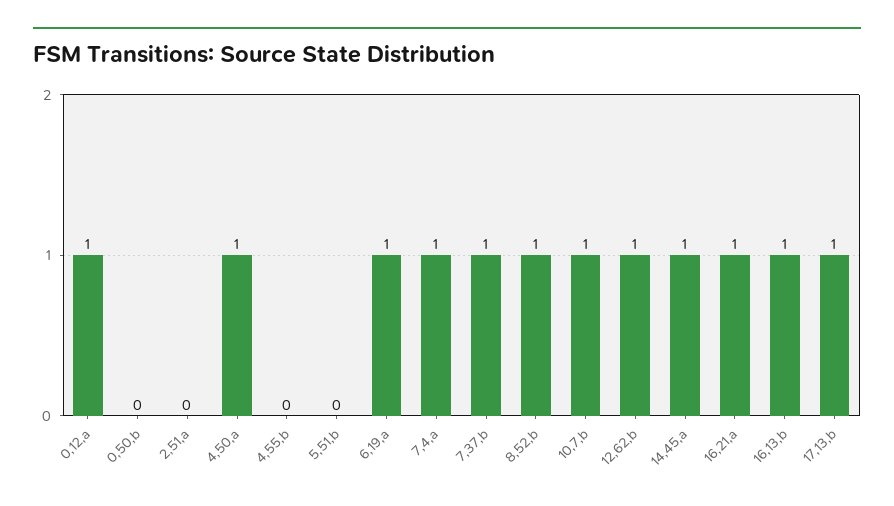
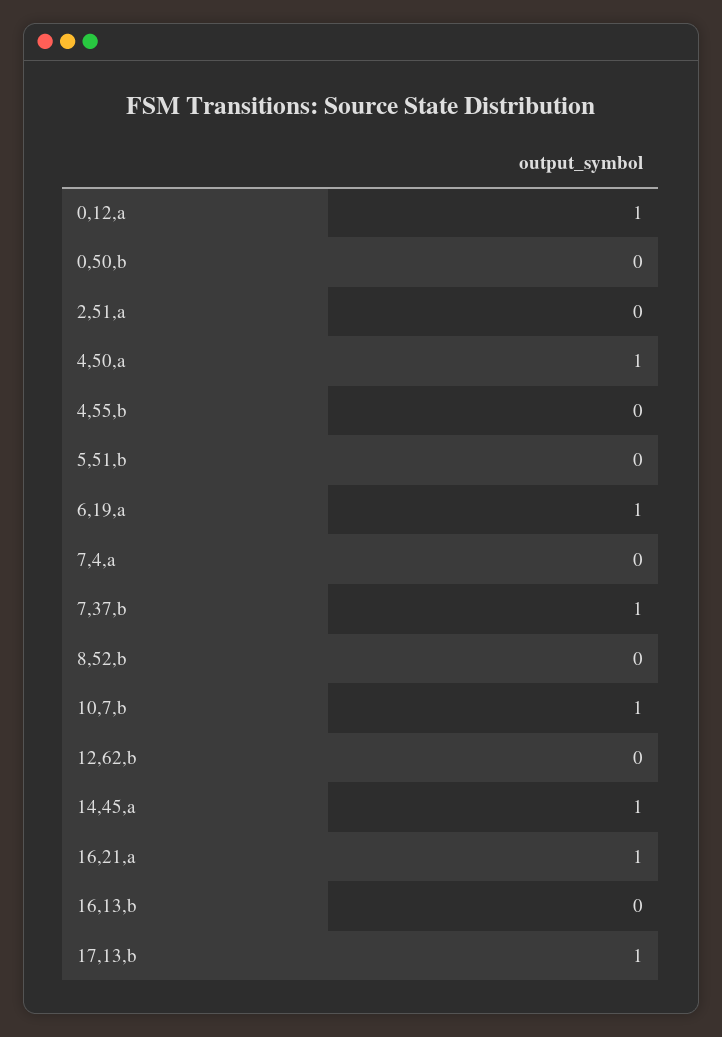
  {
    "0,12,a": 1,
    "0,50,b": 0,
    "2,51,a": 0,
    "4,50,a": 1,
    "4,55,b": 0,
    "5,51,b": 0,
    "6,19,a": 1,
-   "7,4,a": 1,
+   "7,4,a": 0,
    "7,37,b": 1,
-   "8,52,b": 1,
+   "8,52,b": 0,
    "10,7,b": 1,
-   "12,62,b": 1,
+   "12,62,b": 0,
    "14,45,a": 1,
    "16,21,a": 1,
-   "16,13,b": 1,
+   "16,13,b": 0,
    "17,13,b": 1
  }

